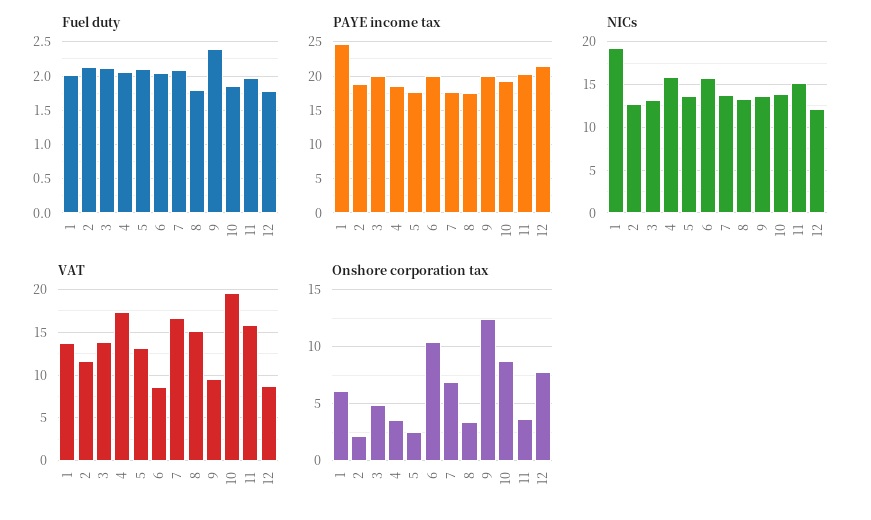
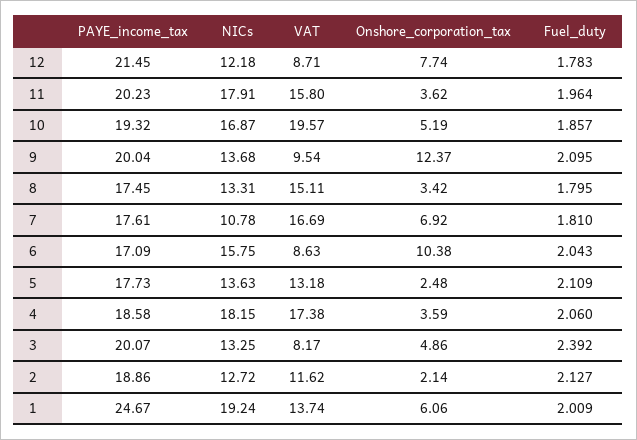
  {
    "Fuel duty": {
      "1": 2.009,
      "2": 2.127,
-     "3": 2.1,
+     "3": 2.392,
      "4": 2.06,
      "5": 2.109,
      "6": 2.043,
-     "7": 2.1,
+     "7": 1.81,
      "8": 1.795,
-     "9": 2.4,
+     "9": 2.095,
      "10": 1.857,
      "11": 1.964,
      "12": 1.783
    },
    "PAYE income tax": {
      "1": 24.67,
      "2": 18.86,
      "3": 20.07,
      "4": 18.58,
      "5": 17.73,
-     "6": 20,
+     "6": 17.09,
      "7": 17.61,
      "8": 17.45,
      "9": 20.04,
      "10": 19.32,
      "11": 20.23,
      "12": 21.45
    },
    "NICs": {
      "1": 19.24,
      "2": 12.72,
      "3": 13.25,
-     "4": 16,
+     "4": 18.15,
      "5": 13.63,
      "6": 15.75,
-     "7": 14,
+     "7": 10.78,
      "8": 13.31,
      "9": 13.68,
-     "10": 14,
+     "10": 16.87,
-     "11": 15,
+     "11": 17.91,
      "12": 12.18
    },
    "VAT": {
      "1": 13.74,
      "2": 11.62,
-     "3": 14,
+     "3": 8.17,
      "4": 17.38,
      "5": 13.18,
      "6": 8.63,
      "7": 16.69,
      "8": 15.11,
      "9": 9.54,
      "10": 19.57,
      "11": 15.8,
      "12": 8.71
    },
    "Onshore corporation tax": {
      "1": 6.06,
      "2": 2.14,
      "3": 4.86,
      "4": 3.59,
      "5": 2.48,
      "6": 10.38,
      "7": 6.92,
      "8": 3.42,
      "9": 12.37,
-     "10": 9,
+     "10": 5.19,
      "11": 3.62,
      "12": 7.74
    }
  }

